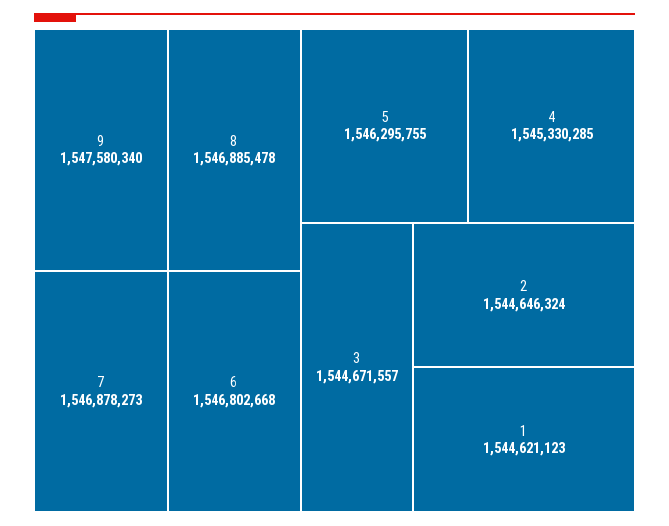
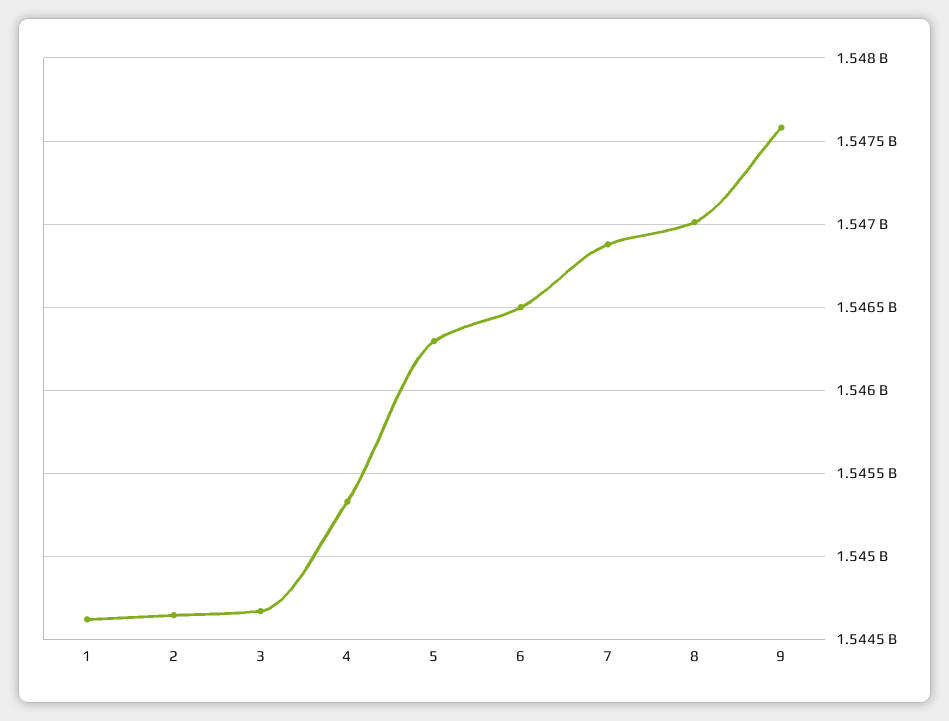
  {
    "9": 1547580340,
-   "8": 1546885478,
+   "8": 1547000000,
    "7": 1546878273,
-   "6": 1546802668,
+   "6": 1546500000,
    "5": 1546295755,
    "4": 1545330285,
    "3": 1544671557,
    "2": 1544646324,
    "1": 1544621123
  }

